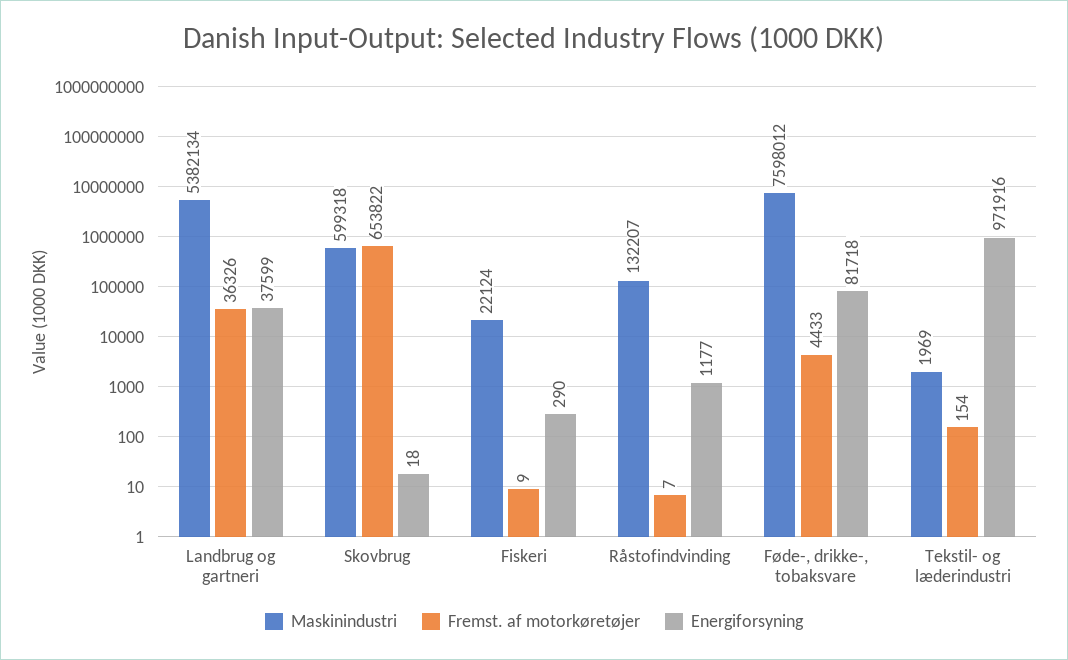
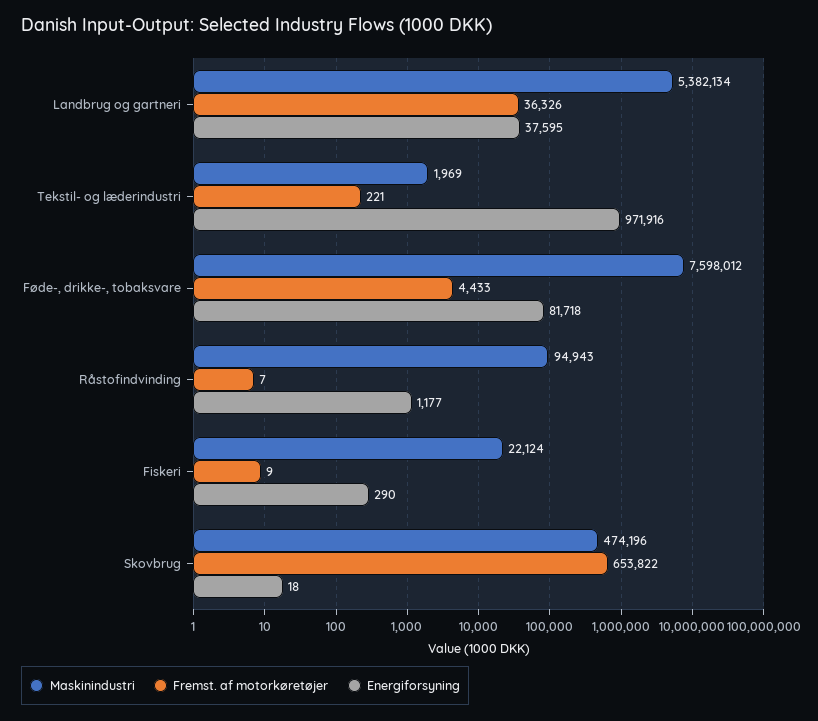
  {
    "Maskinindustri": {
      "Landbrug og gartneri": 5382134,
-     "Skovbrug": 599318,
+     "Skovbrug": 474196,
      "Fiskeri": 22124,
-     "Råstofindvinding": 132207,
+     "Råstofindvinding": 94943,
      "Føde-, drikke-, tobaksvare": 7598012,
      "Tekstil- og læderindustri": 1969
    },
    "Fremst. af motorkøretøjer": {
      "Landbrug og gartneri": 36326,
      "Skovbrug": 653822,
      "Fiskeri": 9,
      "Råstofindvinding": 7,
      "Føde-, drikke-, tobaksvare": 4433,
-     "Tekstil- og læderindustri": 154
+     "Tekstil- og læderindustri": 221
    },
    "Energiforsyning": {
-     "Landbrug og gartneri": 37599,
+     "Landbrug og gartneri": 37595,
      "Skovbrug": 18,
      "Fiskeri": 290,
      "Råstofindvinding": 1177,
      "Føde-, drikke-, tobaksvare": 81718,
      "Tekstil- og læderindustri": 971916
    }
  }

